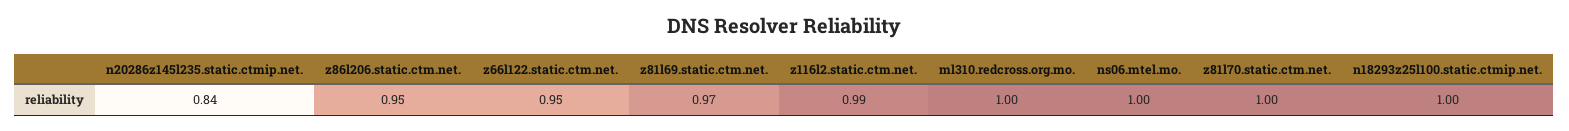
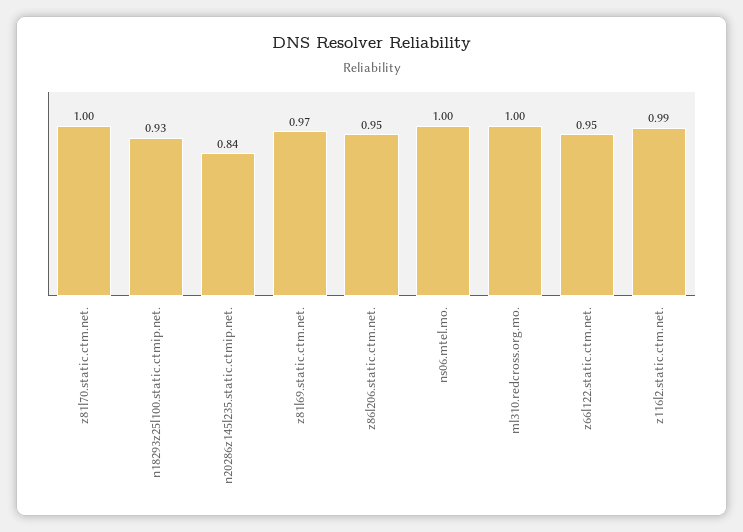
  {
    "n20286z145l235.static.ctmip.net.": 0.84,
    "z86l206.static.ctm.net.": 0.95,
    "z66l122.static.ctm.net.": 0.95,
    "z81l69.static.ctm.net.": 0.97,
    "z116l2.static.ctm.net.": 0.99,
    "ml310.redcross.org.mo.": 1,
    "ns06.mtel.mo.": 1,
    "z81l70.static.ctm.net.": 1,
-   "n18293z25l100.static.ctmip.net.": 1
+   "n18293z25l100.static.ctmip.net.": 0.93
  }

